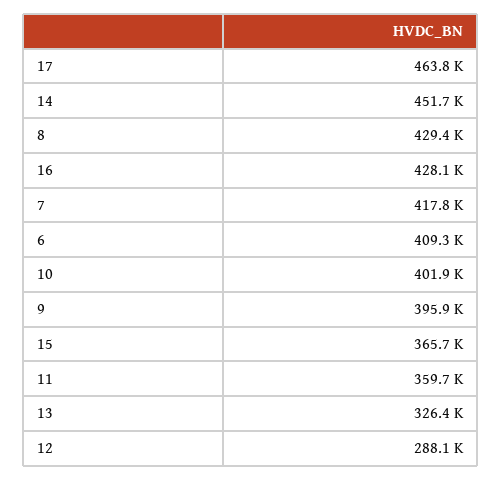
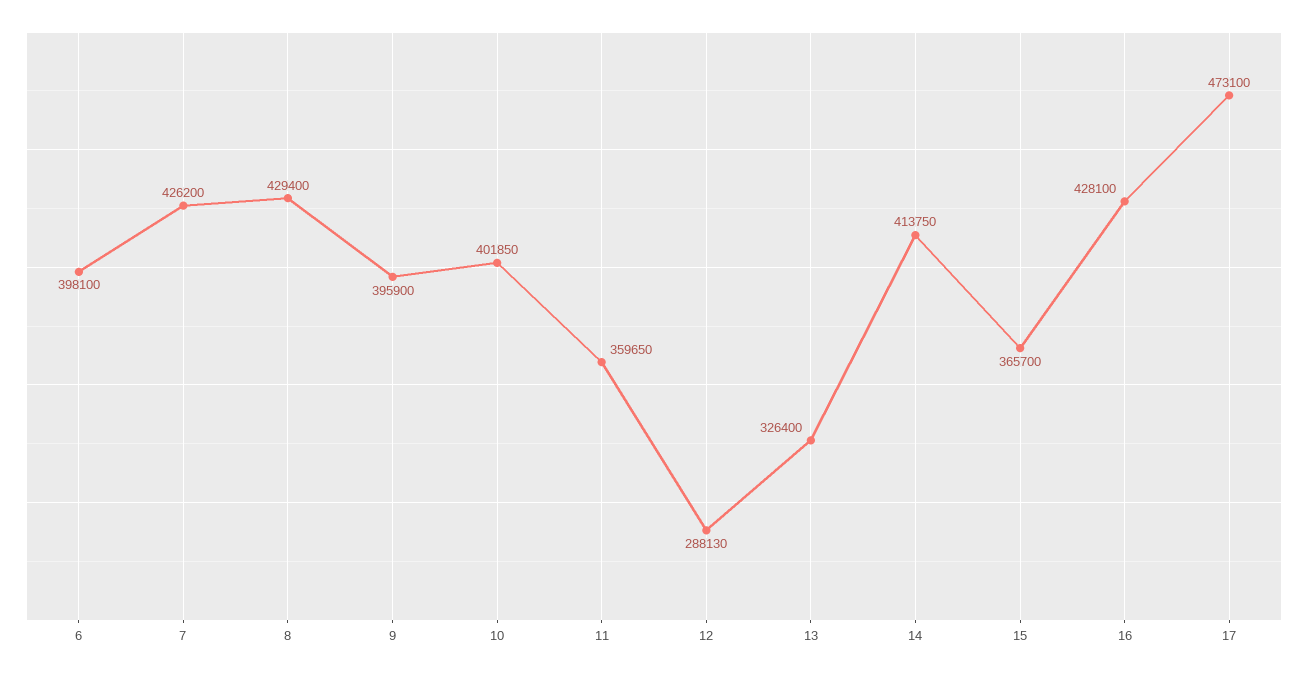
  {
-   "17": 463800,
+   "17": 473100,
-   "14": 451700,
+   "14": 413750,
    "8": 429400,
    "16": 428100,
-   "7": 417800,
+   "7": 426200,
-   "6": 409300,
+   "6": 398100,
    "10": 401850,
    "9": 395900,
    "15": 365700,
    "11": 359650,
    "13": 326400,
    "12": 288130
  }

